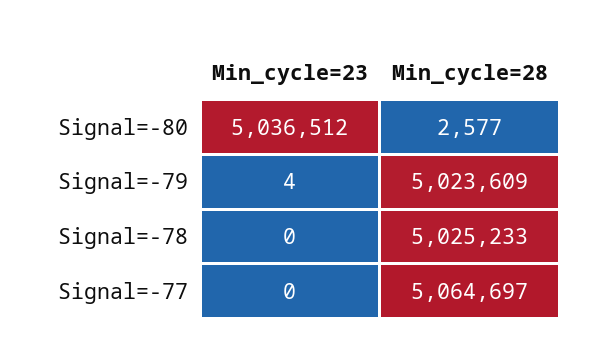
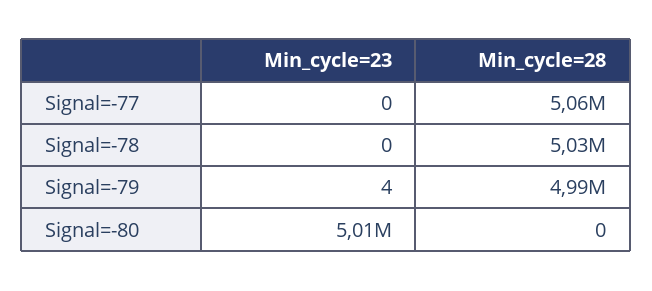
  {
    "Min_cycle=23": {
-     "Signal=-80": 5036512,
+     "Signal=-80": 5010000,
      "Signal=-79": 4,
      "Signal=-78": 0,
      "Signal=-77": 0
    },
    "Min_cycle=28": {
-     "Signal=-80": 2577,
+     "Signal=-80": 0,
-     "Signal=-79": 5023609,
+     "Signal=-79": 4990000,
      "Signal=-78": 5025233,
      "Signal=-77": 5064697
    }
  }

